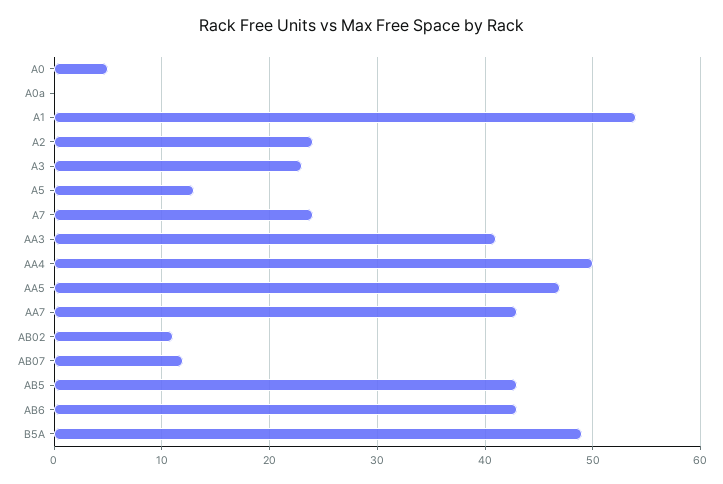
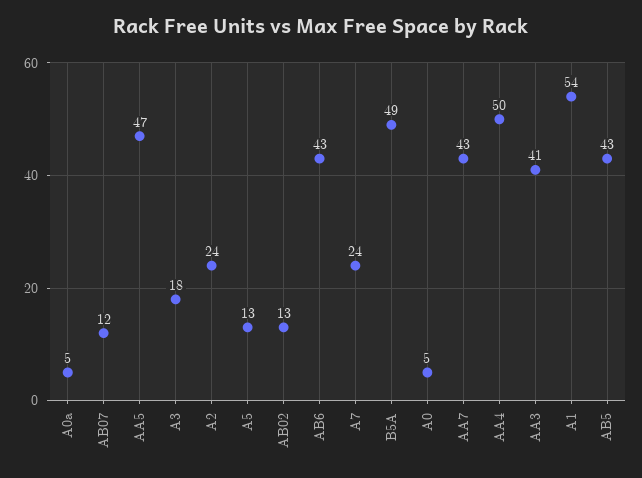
  {
    "A0": 5,
-   "A0a": 0,
+   "A0a": 5,
    "A1": 54,
    "A2": 24,
-   "A3": 23,
+   "A3": 18,
    "A5": 13,
    "A7": 24,
    "AA3": 41,
    "AA4": 50,
    "AA5": 47,
    "AA7": 43,
-   "AB02": 11,
+   "AB02": 13,
    "AB07": 12,
    "AB5": 43,
    "AB6": 43,
    "B5A": 49
  }

